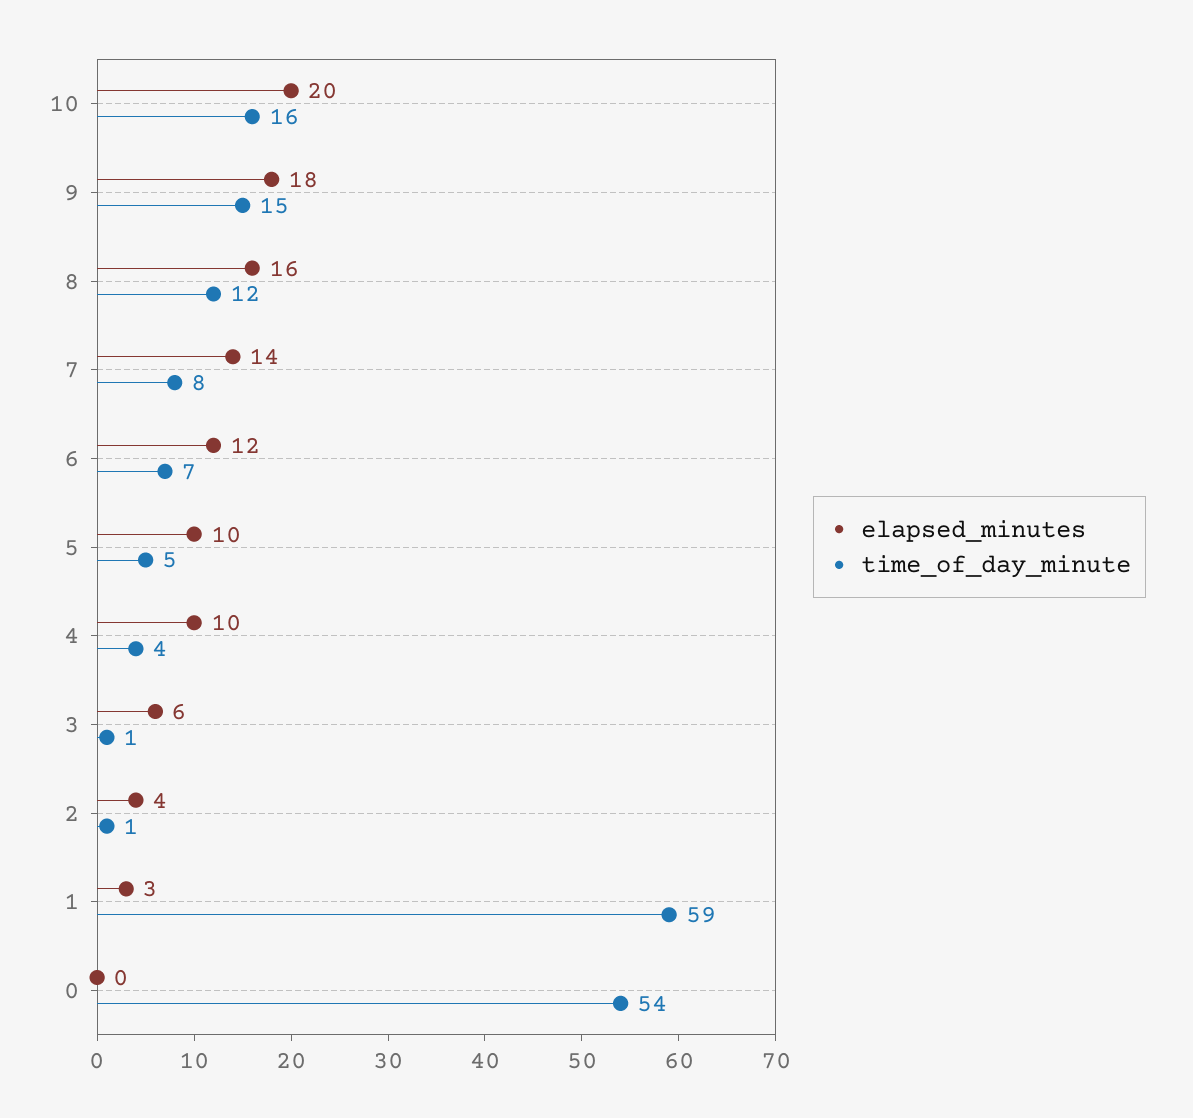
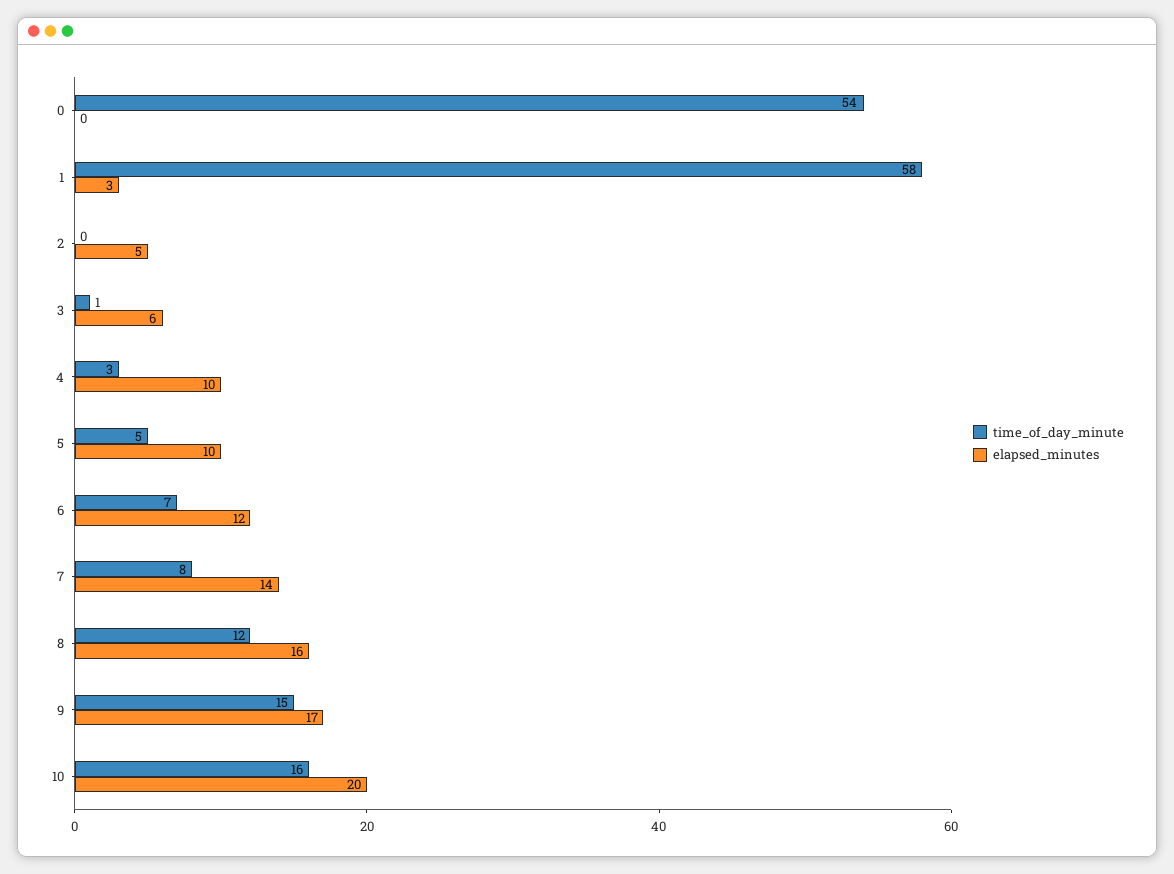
  {
    "elapsed_minutes": {
      "10": 20,
-     "9": 18,
+     "9": 17,
      "8": 16,
      "7": 14,
      "6": 12,
      "5": 10,
      "4": 10,
      "3": 6,
-     "2": 4,
+     "2": 5,
      "1": 3,
      "0": 0
    },
    "time_of_day_minute": {
      "10": 16,
      "9": 15,
      "8": 12,
      "7": 8,
      "6": 7,
      "5": 5,
-     "4": 4,
+     "4": 3,
      "3": 1,
-     "2": 1,
+     "2": 0,
-     "1": 59,
+     "1": 58,
      "0": 54
    }
  }

